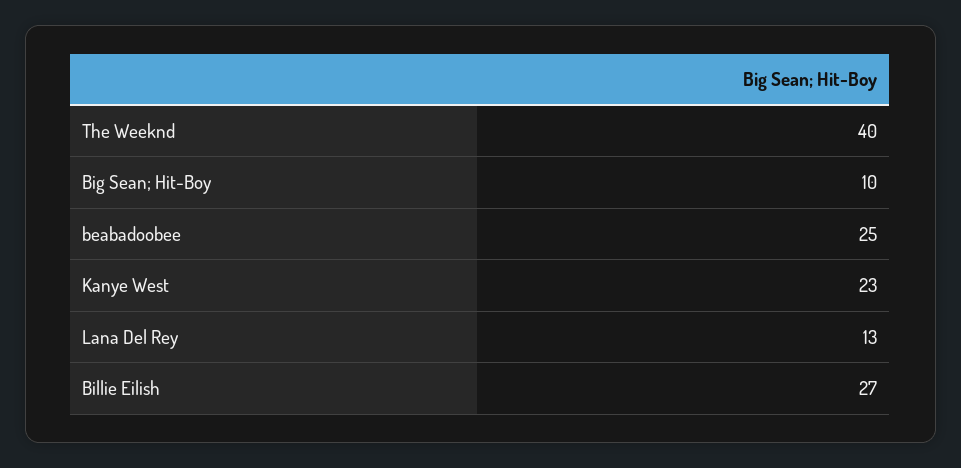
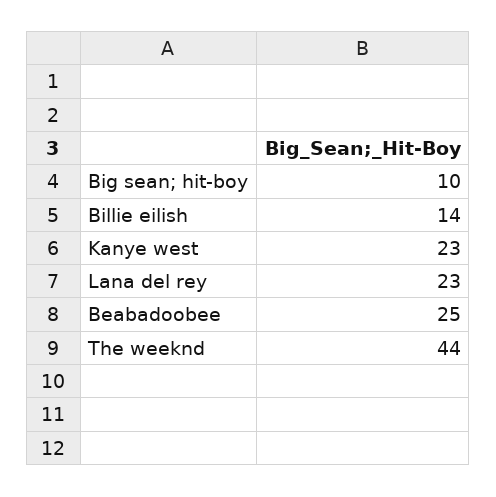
  {
-   "The Weeknd": 40,
+   "The Weeknd": 44,
    "Big Sean; Hit-Boy": 10,
    "beabadoobee": 25,
    "Kanye West": 23,
-   "Lana Del Rey": 13,
+   "Lana Del Rey": 23,
-   "Billie Eilish": 27
+   "Billie Eilish": 14
  }

